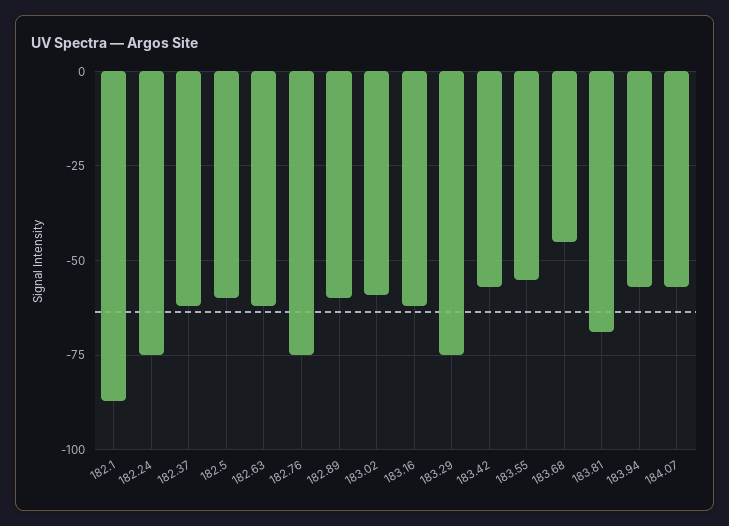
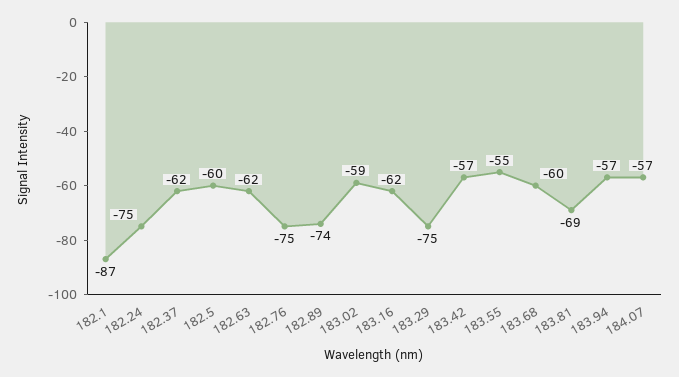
  {
    "182.1": -87,
    "182.24": -75,
    "182.37": -62,
    "182.5": -60,
    "182.63": -62,
    "182.76": -75,
-   "182.89": -60,
+   "182.89": -74,
    "183.02": -59,
    "183.16": -62,
    "183.29": -75,
    "183.42": -57,
    "183.55": -55,
-   "183.68": -45,
+   "183.68": -60,
    "183.81": -69,
    "183.94": -57,
    "184.07": -57
  }

